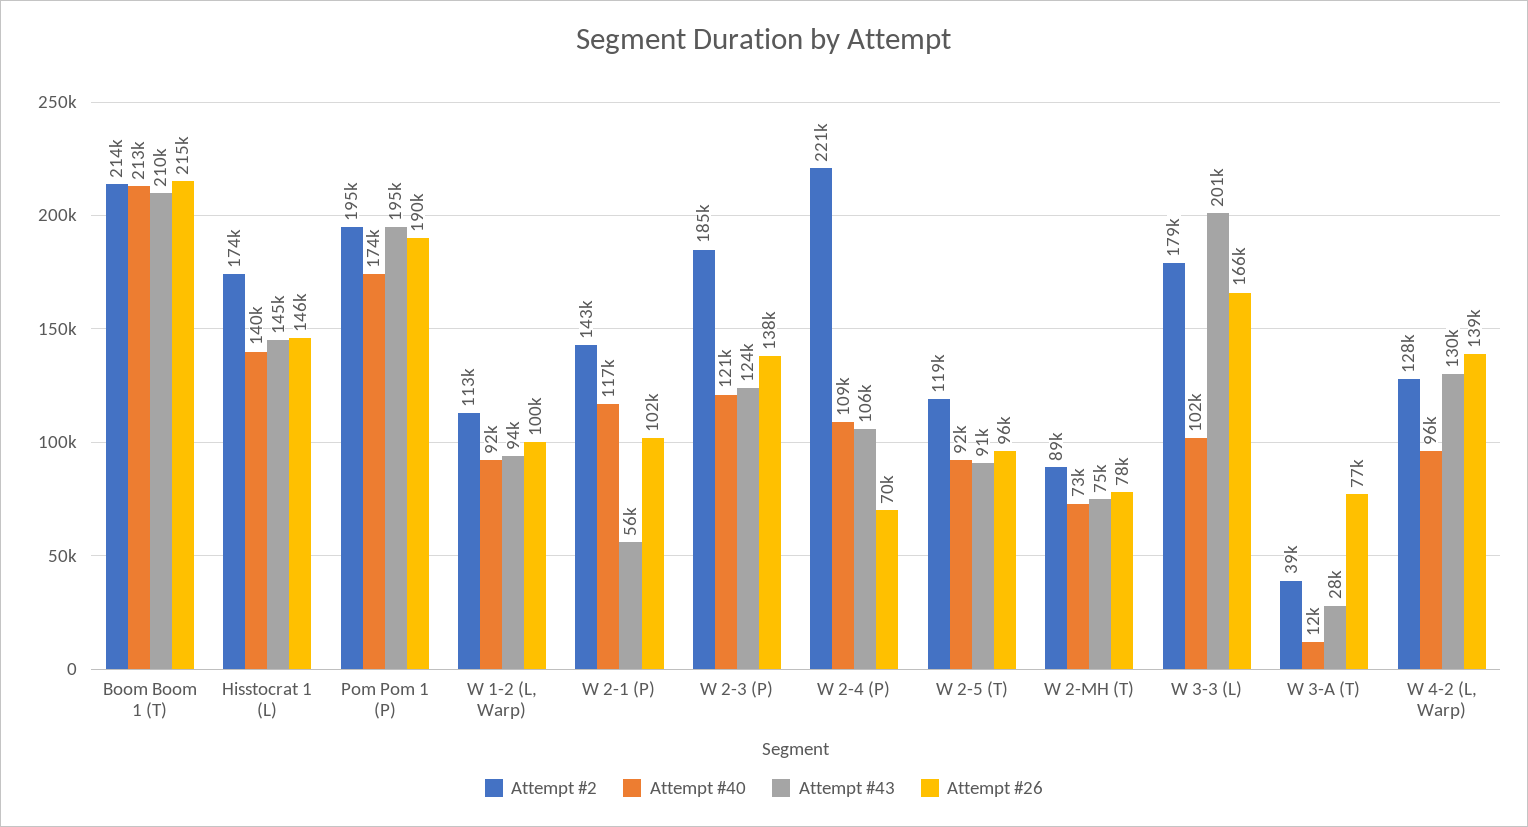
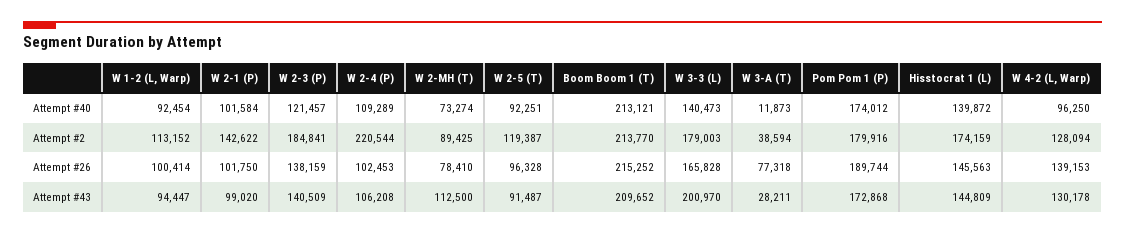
  {
    "Attempt #2": {
      "Boom Boom 1 (T)": 213770,
      "Hisstocrat 1 (L)": 174159,
-     "Pom Pom 1 (P)": 195000,
+     "Pom Pom 1 (P)": 179916,
      "W 1-2 (L, Warp)": 113152,
      "W 2-1 (P)": 142622,
      "W 2-3 (P)": 184841,
      "W 2-4 (P)": 220544,
      "W 2-5 (T)": 119387,
      "W 2-MH (T)": 89425,
      "W 3-3 (L)": 179003,
      "W 3-A (T)": 38594,
      "W 4-2 (L, Warp)": 128094
    },
    "Attempt #40": {
      "Boom Boom 1 (T)": 213121,
      "Hisstocrat 1 (L)": 139872,
      "Pom Pom 1 (P)": 174012,
      "W 1-2 (L, Warp)": 92454,
-     "W 2-1 (P)": 117000,
+     "W 2-1 (P)": 101584,
      "W 2-3 (P)": 121457,
      "W 2-4 (P)": 109289,
      "W 2-5 (T)": 92251,
      "W 2-MH (T)": 73274,
-     "W 3-3 (L)": 102000,
+     "W 3-3 (L)": 140473,
      "W 3-A (T)": 11873,
      "W 4-2 (L, Warp)": 96250
    },
    "Attempt #43": {
      "Boom Boom 1 (T)": 209652,
      "Hisstocrat 1 (L)": 144809,
-     "Pom Pom 1 (P)": 195000,
+     "Pom Pom 1 (P)": 172868,
      "W 1-2 (L, Warp)": 94447,
-     "W 2-1 (P)": 56000,
+     "W 2-1 (P)": 99020,
-     "W 2-3 (P)": 124000,
+     "W 2-3 (P)": 140509,
      "W 2-4 (P)": 106208,
      "W 2-5 (T)": 91487,
-     "W 2-MH (T)": 75000,
+     "W 2-MH (T)": 112500,
      "W 3-3 (L)": 200970,
      "W 3-A (T)": 28211,
      "W 4-2 (L, Warp)": 130178
    },
    "Attempt #26": {
      "Boom Boom 1 (T)": 215252,
      "Hisstocrat 1 (L)": 145563,
      "Pom Pom 1 (P)": 189744,
      "W 1-2 (L, Warp)": 100414,
      "W 2-1 (P)": 101750,
      "W 2-3 (P)": 138159,
-     "W 2-4 (P)": 70000,
+     "W 2-4 (P)": 102453,
      "W 2-5 (T)": 96328,
      "W 2-MH (T)": 78410,
      "W 3-3 (L)": 165828,
      "W 3-A (T)": 77318,
      "W 4-2 (L, Warp)": 139153
    }
  }

